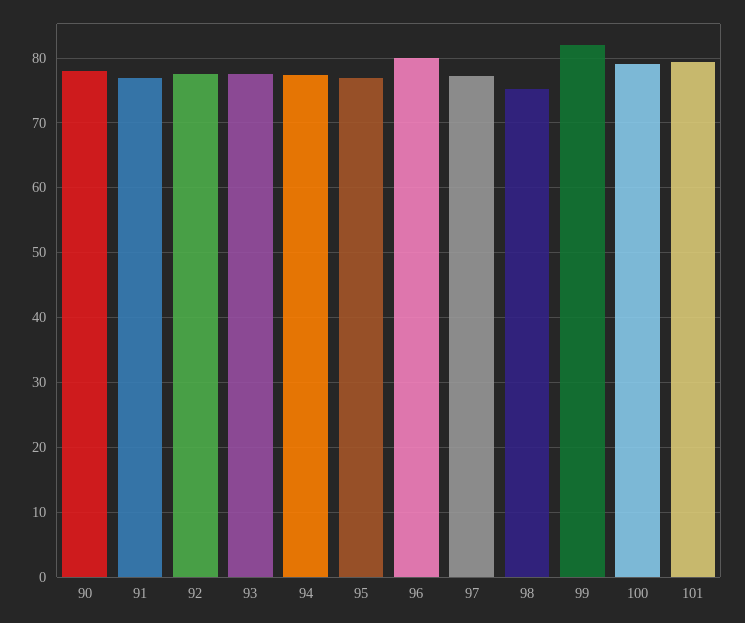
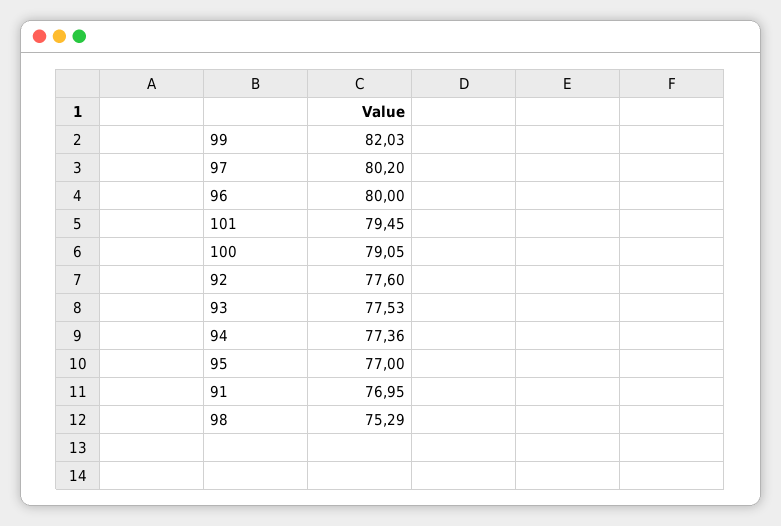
  {
-   "90": 78,
    "91": 76.95,
    "92": 77.6,
    "93": 77.53,
    "94": 77.36,
    "95": 77,
    "96": 80,
-   "97": 77,
+   "97": 80.2,
    "98": 75.29,
    "99": 82.03,
    "100": 79.05,
    "101": 79.45
  }

